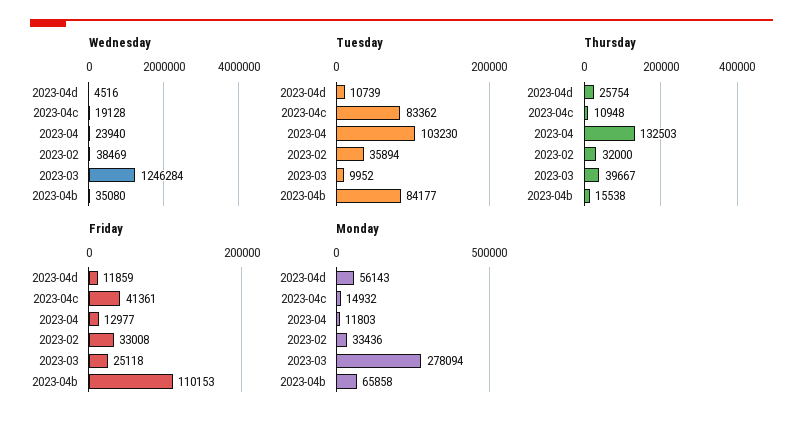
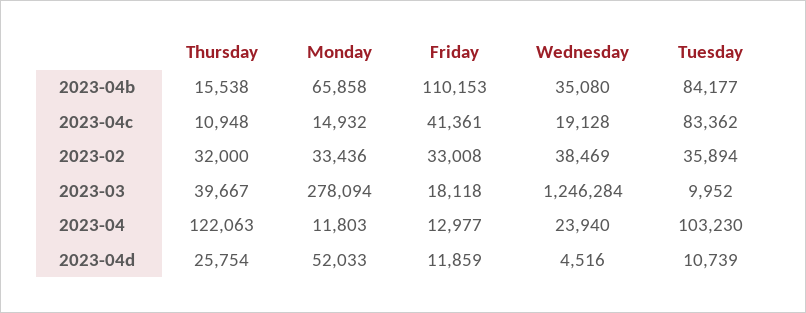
  {
    "Wednesday": {
      "2023-04d": 4516,
      "2023-04c": 19128,
      "2023-04": 23940,
      "2023-02": 38469,
      "2023-03": 1246284,
      "2023-04b": 35080
    },
    "Tuesday": {
      "2023-04d": 10739,
      "2023-04c": 83362,
      "2023-04": 103230,
      "2023-02": 35894,
      "2023-03": 9952,
      "2023-04b": 84177
    },
    "Thursday": {
      "2023-04d": 25754,
      "2023-04c": 10948,
-     "2023-04": 132503,
+     "2023-04": 122063,
      "2023-02": 32000,
      "2023-03": 39667,
      "2023-04b": 15538
    },
    "Friday": {
      "2023-04d": 11859,
      "2023-04c": 41361,
      "2023-04": 12977,
      "2023-02": 33008,
-     "2023-03": 25118,
+     "2023-03": 18118,
      "2023-04b": 110153
    },
    "Monday": {
-     "2023-04d": 56143,
+     "2023-04d": 52033,
      "2023-04c": 14932,
      "2023-04": 11803,
      "2023-02": 33436,
      "2023-03": 278094,
      "2023-04b": 65858
    }
  }

